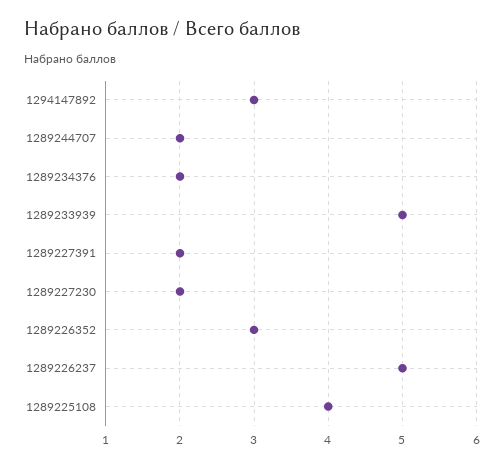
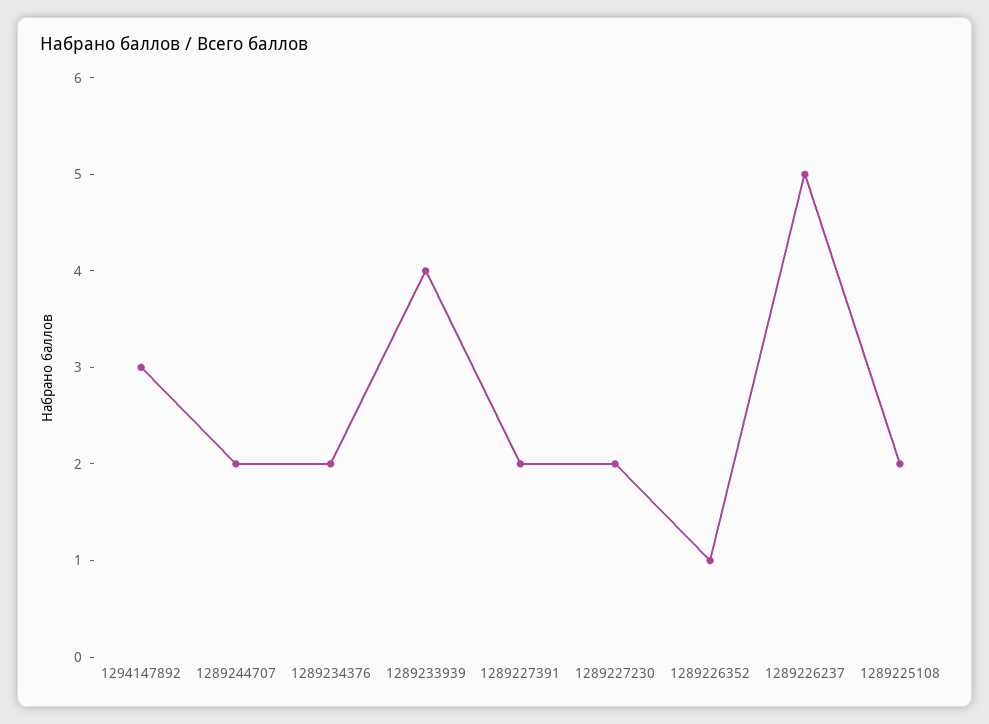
  {
    "1294147892": 3,
    "1289244707": 2,
    "1289234376": 2,
-   "1289233939": 5,
+   "1289233939": 4,
    "1289227391": 2,
    "1289227230": 2,
-   "1289226352": 3,
+   "1289226352": 1,
    "1289226237": 5,
-   "1289225108": 4
+   "1289225108": 2
  }

